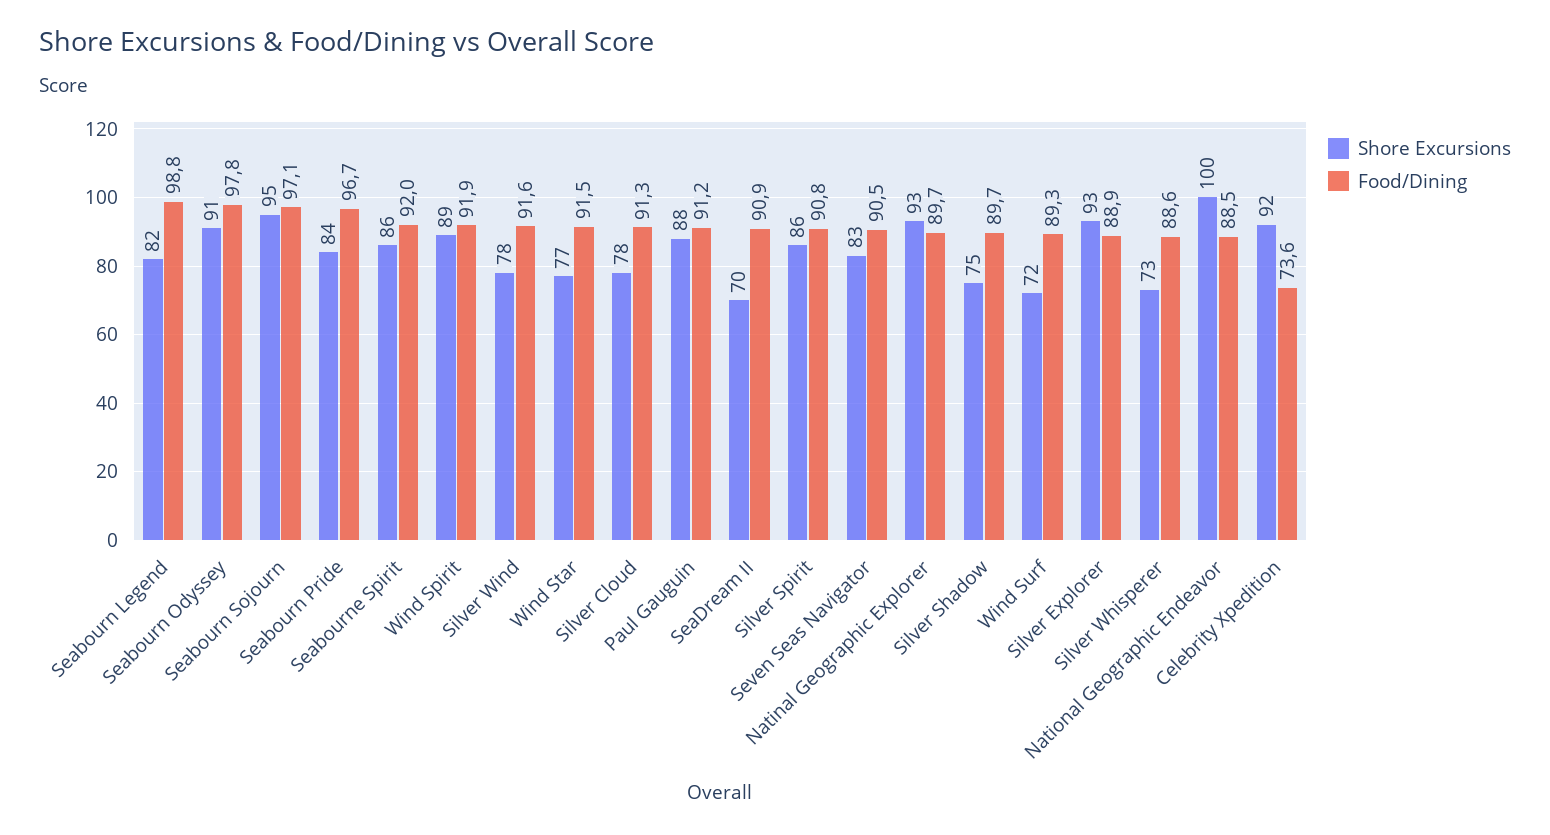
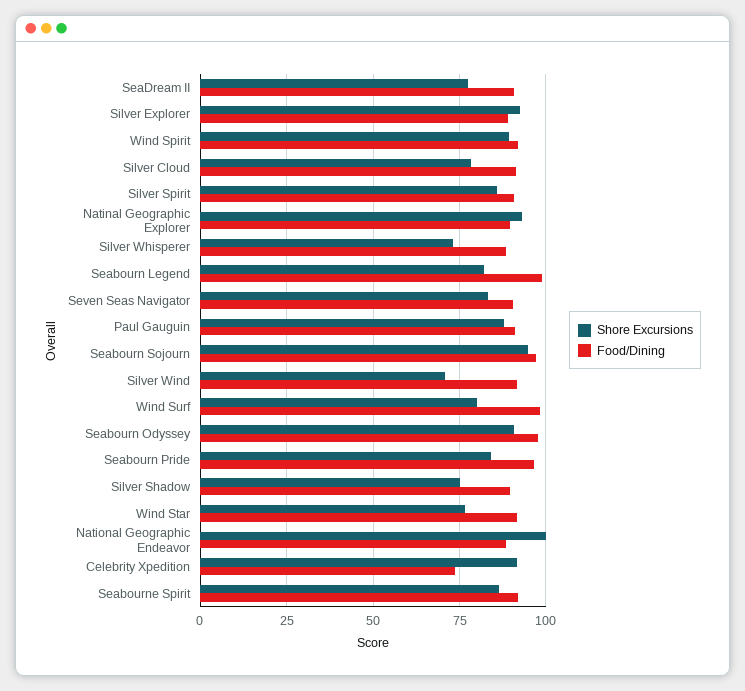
  {
    "Shore Excursions": {
      "Seabourn Legend": 82,
      "Seabourn Odyssey": 91,
      "Seabourn Sojourn": 95,
      "Seabourn Pride": 84,
      "Seabourne Spirit": 86,
      "Wind Spirit": 89,
-     "Silver Wind": 78,
+     "Silver Wind": 70,
      "Wind Star": 77,
      "Silver Cloud": 78,
      "Paul Gauguin": 88,
-     "SeaDream II": 70,
+     "SeaDream II": 77.5,
      "Silver Spirit": 86,
      "Seven Seas Navigator": 83,
      "Natinal Geographic Explorer": 93,
      "Silver Shadow": 75,
-     "Wind Surf": 72,
+     "Wind Surf": 80,
      "Silver Explorer": 93,
      "Silver Whisperer": 73,
      "National Geographic Endeavor": 100,
      "Celebrity Xpedition": 92
    },
    "Food/Dining": {
      "Seabourn Legend": 98.8,
      "Seabourn Odyssey": 97.8,
      "Seabourn Sojourn": 97.1,
      "Seabourn Pride": 96.7,
      "Seabourne Spirit": 92,
      "Wind Spirit": 91.9,
      "Silver Wind": 91.6,
      "Wind Star": 91.5,
      "Silver Cloud": 91.3,
      "Paul Gauguin": 91.2,
      "SeaDream II": 90.9,
      "Silver Spirit": 90.8,
      "Seven Seas Navigator": 90.5,
      "Natinal Geographic Explorer": 89.7,
      "Silver Shadow": 89.7,
-     "Wind Surf": 89.3,
+     "Wind Surf": 97.5,
      "Silver Explorer": 88.9,
      "Silver Whisperer": 88.6,
      "National Geographic Endeavor": 88.5,
      "Celebrity Xpedition": 73.6
    }
  }

